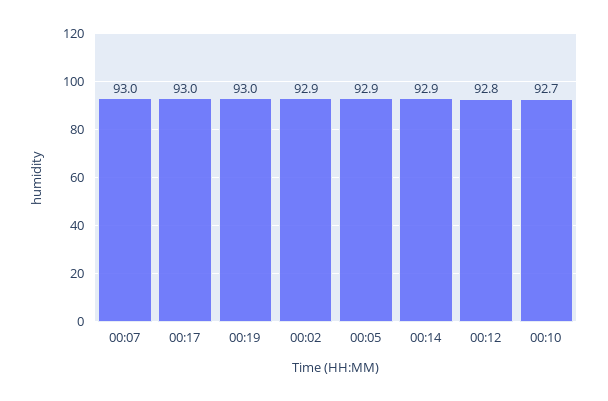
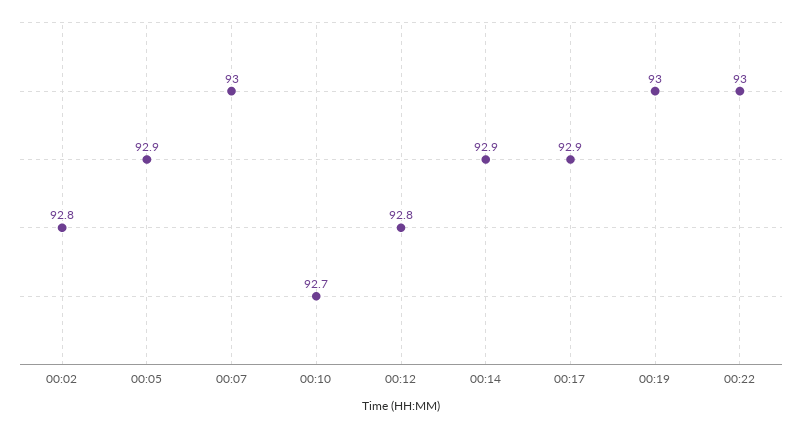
  {
    "00:07": 93,
-   "00:17": 93,
+   "00:17": 92.9,
    "00:19": 93,
-   "00:02": 92.9,
+   "00:02": 92.8,
    "00:05": 92.9,
    "00:14": 92.9,
    "00:12": 92.8,
-   "00:10": 92.7
+   "00:10": 92.7,
+   "00:22": 93
  }

